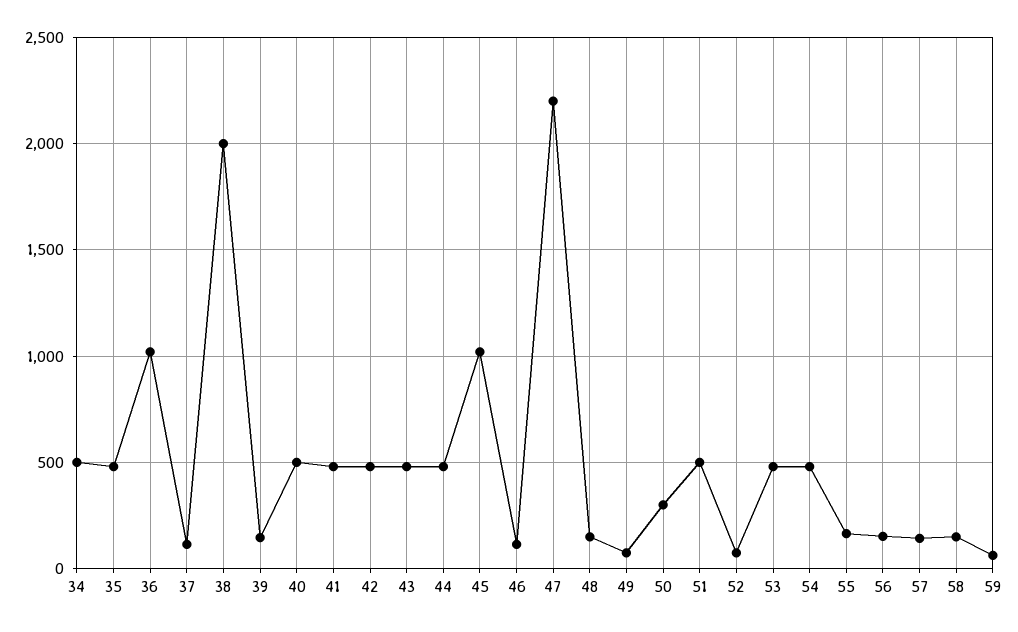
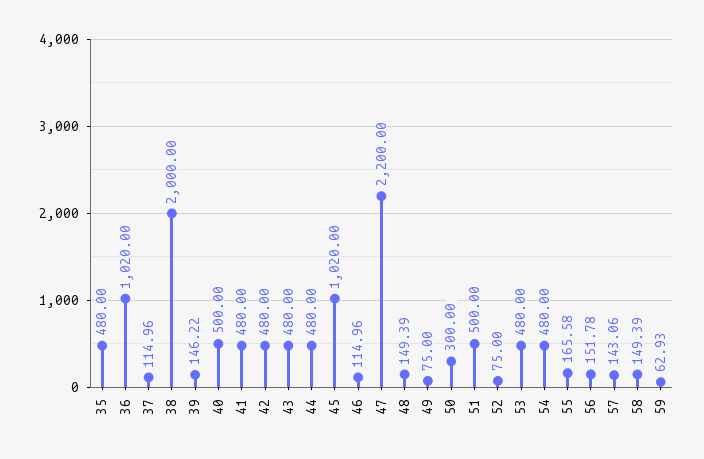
  {
-   "34": 500,
    "35": 480,
    "36": 1020,
    "37": 114.96,
    "38": 2000,
    "39": 146.22,
    "40": 500,
    "41": 480,
    "42": 480,
    "43": 480,
    "44": 480,
    "45": 1020,
    "46": 114.96,
    "47": 2200,
    "48": 149.39,
    "49": 75,
    "50": 300,
    "51": 500,
    "52": 75,
    "53": 480,
    "54": 480,
    "55": 165.58,
    "56": 151.78,
    "57": 143.06,
    "58": 149.39,
    "59": 62.93
  }

